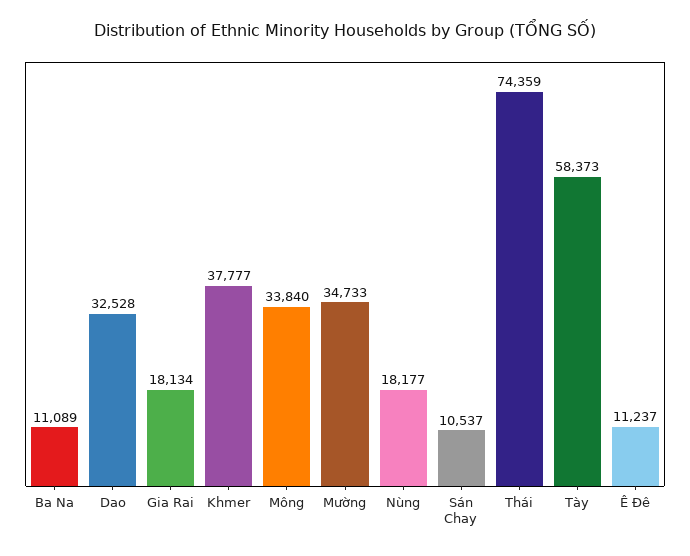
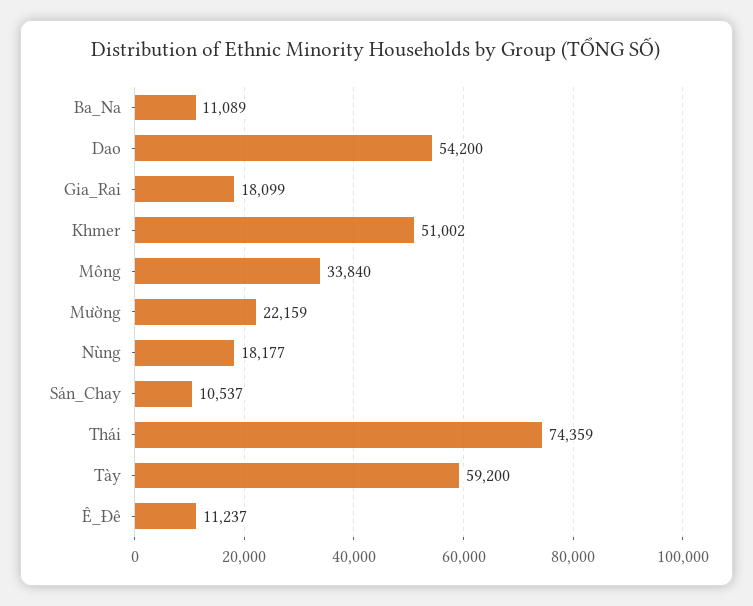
  {
    "Ba Na": 11089,
-   "Dao": 32528,
+   "Dao": 54200,
-   "Gia Rai": 18134,
+   "Gia Rai": 18099,
-   "Khmer": 37777,
+   "Khmer": 51002,
    "Mông": 33840,
-   "Mường": 34733,
+   "Mường": 22159,
    "Nùng": 18177,
    "Sán Chay": 10537,
    "Thái": 74359,
-   "Tày": 58373,
+   "Tày": 59200,
    "Ê Đê": 11237
  }

